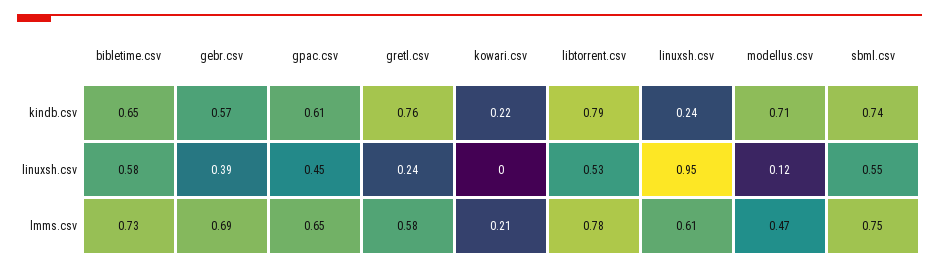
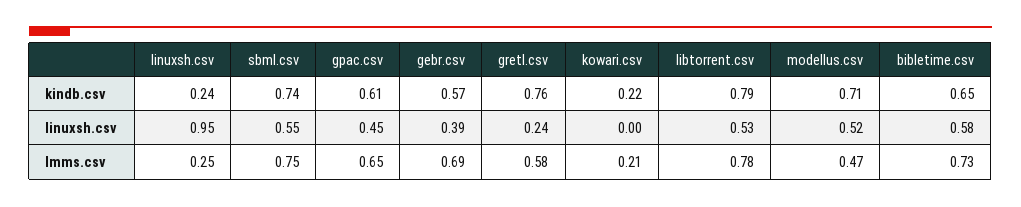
  {
    "bibletime.csv": {
      "kindb.csv": 0.65,
      "linuxsh.csv": 0.58,
      "lmms.csv": 0.73
    },
    "gebr.csv": {
      "kindb.csv": 0.57,
      "linuxsh.csv": 0.39,
      "lmms.csv": 0.69
    },
    "gpac.csv": {
      "kindb.csv": 0.61,
      "linuxsh.csv": 0.45,
      "lmms.csv": 0.65
    },
    "gretl.csv": {
      "kindb.csv": 0.76,
      "linuxsh.csv": 0.24,
      "lmms.csv": 0.58
    },
    "kowari.csv": {
      "kindb.csv": 0.22,
      "linuxsh.csv": 0,
      "lmms.csv": 0.21
    },
    "libtorrent.csv": {
      "kindb.csv": 0.79,
      "linuxsh.csv": 0.53,
      "lmms.csv": 0.78
    },
    "linuxsh.csv": {
      "kindb.csv": 0.24,
      "linuxsh.csv": 0.95,
-     "lmms.csv": 0.61
+     "lmms.csv": 0.25
    },
    "modellus.csv": {
      "kindb.csv": 0.71,
-     "linuxsh.csv": 0.12,
+     "linuxsh.csv": 0.52,
      "lmms.csv": 0.47
    },
    "sbml.csv": {
      "kindb.csv": 0.74,
      "linuxsh.csv": 0.55,
      "lmms.csv": 0.75
    }
  }

